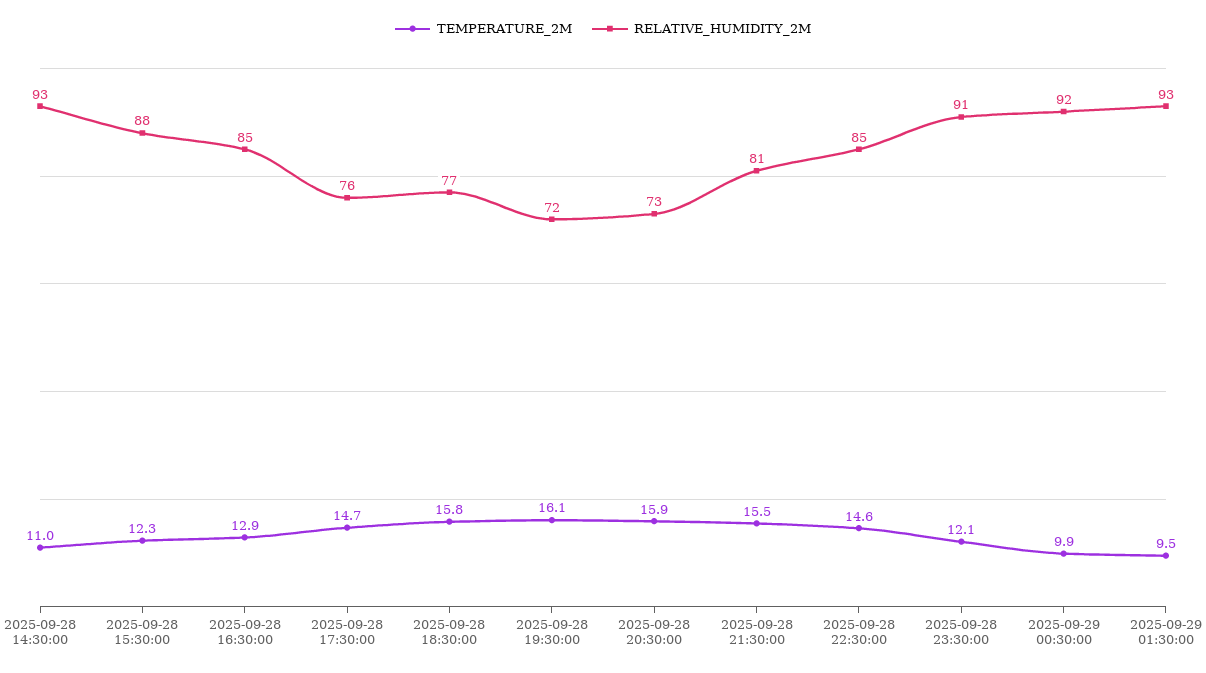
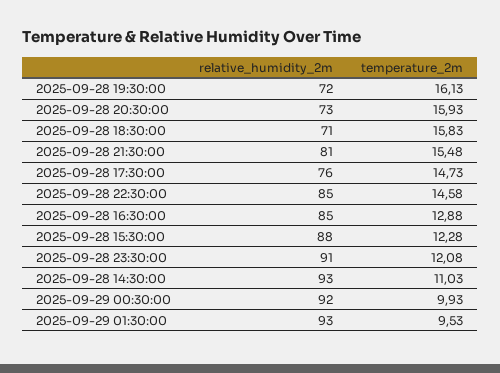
  {
    "TEMPERATURE_2M": {
      "2025-09-28 14:30:00": 11.03,
      "2025-09-28 15:30:00": 12.28,
      "2025-09-28 16:30:00": 12.88,
      "2025-09-28 17:30:00": 14.73,
      "2025-09-28 18:30:00": 15.83,
      "2025-09-28 19:30:00": 16.13,
      "2025-09-28 20:30:00": 15.93,
      "2025-09-28 21:30:00": 15.48,
      "2025-09-28 22:30:00": 14.58,
      "2025-09-28 23:30:00": 12.08,
      "2025-09-29 00:30:00": 9.93,
      "2025-09-29 01:30:00": 9.53
    },
    "RELATIVE_HUMIDITY_2M": {
      "2025-09-28 14:30:00": 93,
      "2025-09-28 15:30:00": 88,
      "2025-09-28 16:30:00": 85,
      "2025-09-28 17:30:00": 76,
-     "2025-09-28 18:30:00": 77,
+     "2025-09-28 18:30:00": 71,
      "2025-09-28 19:30:00": 72,
      "2025-09-28 20:30:00": 73,
      "2025-09-28 21:30:00": 81,
      "2025-09-28 22:30:00": 85,
      "2025-09-28 23:30:00": 91,
      "2025-09-29 00:30:00": 92,
      "2025-09-29 01:30:00": 93
    }
  }

